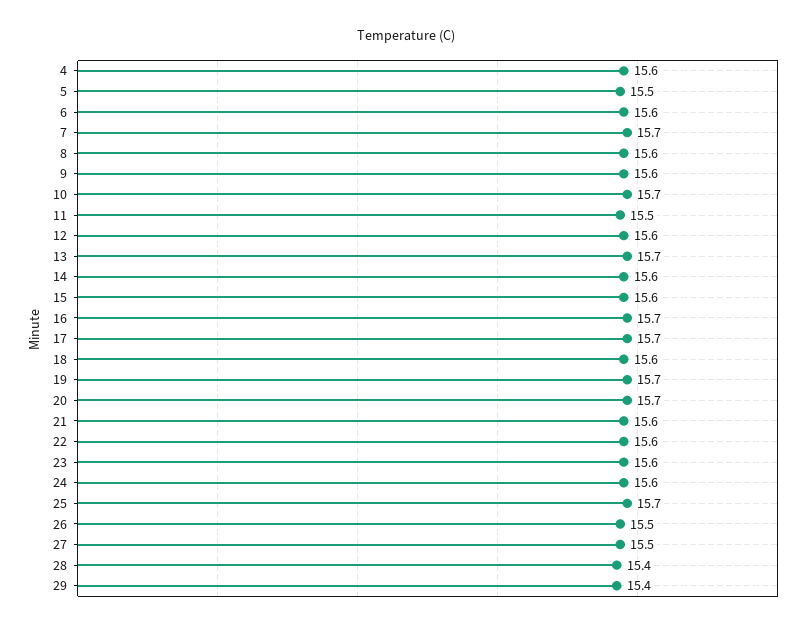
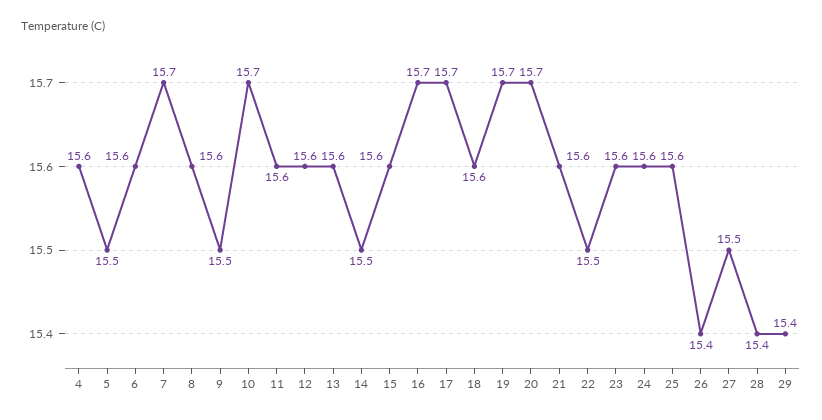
  {
    "4": 15.6,
    "5": 15.5,
    "6": 15.6,
    "7": 15.7,
    "8": 15.6,
-   "9": 15.6,
+   "9": 15.5,
    "10": 15.7,
-   "11": 15.5,
+   "11": 15.6,
    "12": 15.6,
-   "13": 15.7,
+   "13": 15.6,
-   "14": 15.6,
+   "14": 15.5,
    "15": 15.6,
    "16": 15.7,
    "17": 15.7,
    "18": 15.6,
    "19": 15.7,
    "20": 15.7,
    "21": 15.6,
-   "22": 15.6,
+   "22": 15.5,
    "23": 15.6,
    "24": 15.6,
-   "25": 15.7,
+   "25": 15.6,
-   "26": 15.5,
+   "26": 15.4,
    "27": 15.5,
    "28": 15.4,
    "29": 15.4
  }

